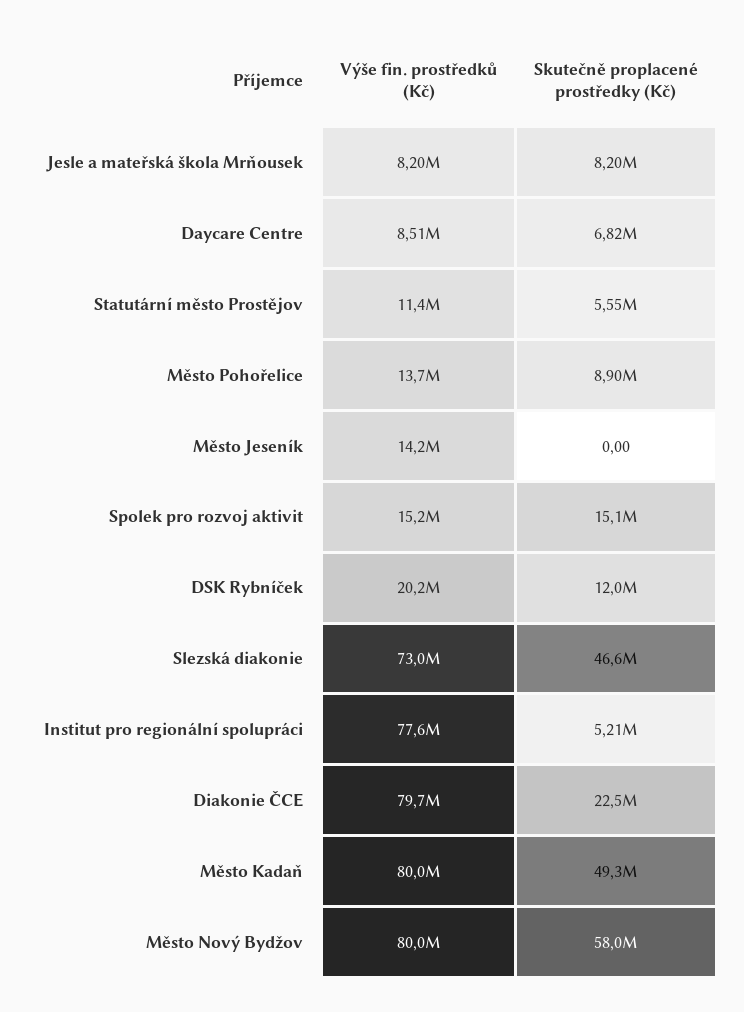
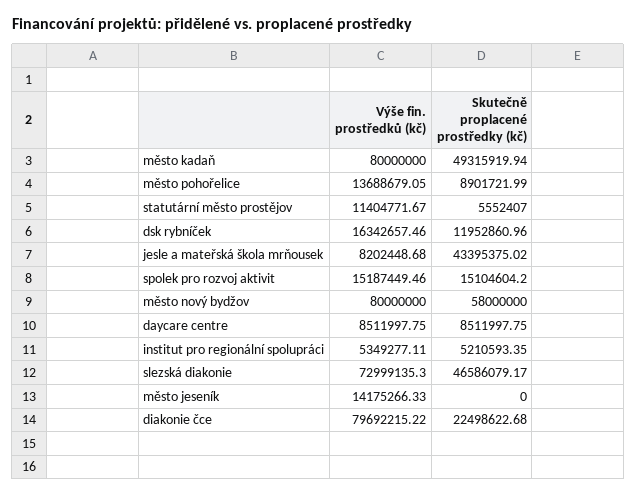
  {
    "Výše fin. prostředků (Kč)": {
      "Jesle a mateřská škola Mrňousek": 8202448.68,
      "Daycare Centre": 8511997.75,
      "Statutární město Prostějov": 11404771.67,
      "Město Pohořelice": 13688679.05,
      "Město Jeseník": 14175266.33,
      "Spolek pro rozvoj aktivit": 15187449.46,
-     "DSK Rybníček": 20200000,
+     "DSK Rybníček": 16342657.46,
      "Slezská diakonie": 72999135.3,
-     "Institut pro regionální spolupráci": 77600000,
+     "Institut pro regionální spolupráci": 5349277.11,
      "Diakonie ČCE": 79692215.22,
      "Město Kadaň": 80000000,
      "Město Nový Bydžov": 80000000
    },
    "Skutečně proplacené prostředky (Kč)": {
-     "Jesle a mateřská škola Mrňousek": 8200000,
+     "Jesle a mateřská škola Mrňousek": 43395375.02,
-     "Daycare Centre": 6820000,
+     "Daycare Centre": 8511997.75,
      "Statutární město Prostějov": 5552407,
      "Město Pohořelice": 8901721.99,
      "Město Jeseník": 0,
      "Spolek pro rozvoj aktivit": 15104604.2,
      "DSK Rybníček": 11952860.96,
      "Slezská diakonie": 46586079.17,
      "Institut pro regionální spolupráci": 5210593.35,
      "Diakonie ČCE": 22498622.68,
      "Město Kadaň": 49315919.94,
      "Město Nový Bydžov": 58000000
    }
  }

